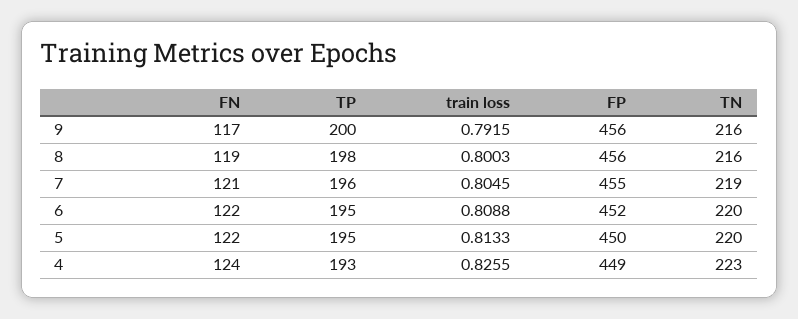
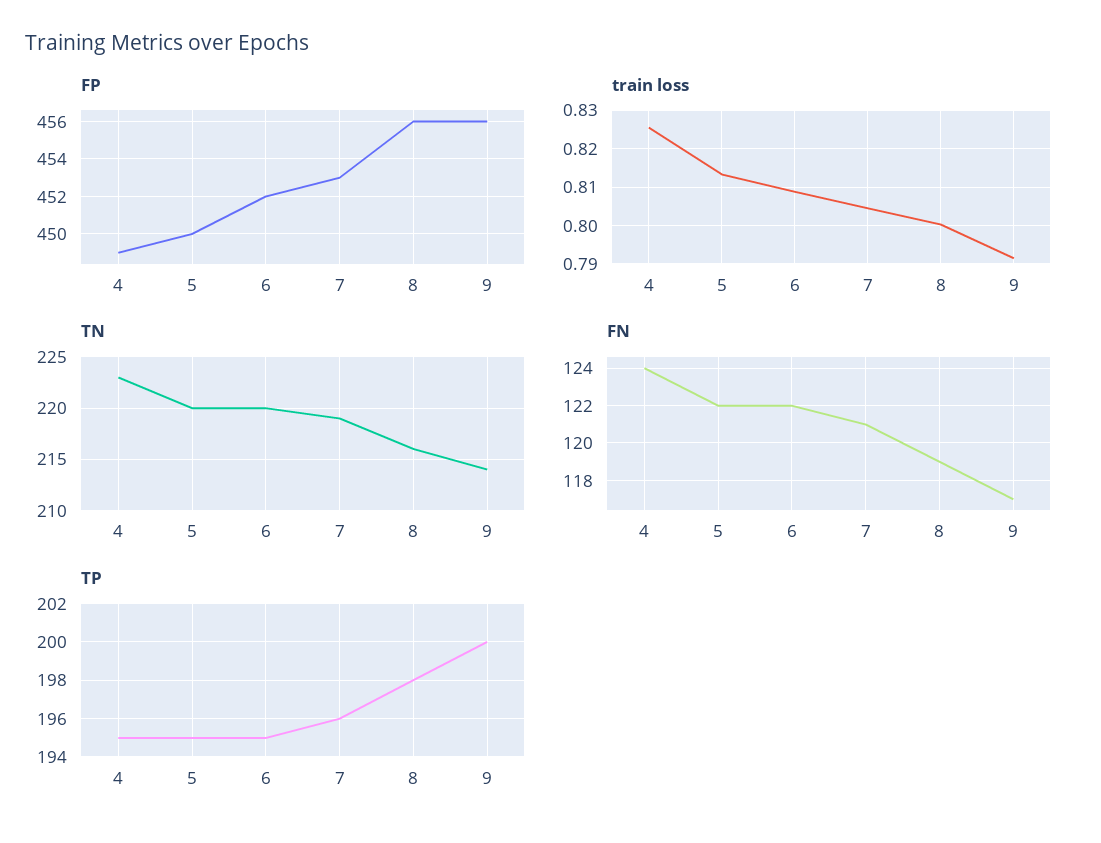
  {
    "FN": {
      "9": 117,
      "8": 119,
      "7": 121,
      "6": 122,
      "5": 122,
      "4": 124
    },
    "TP": {
      "9": 200,
      "8": 198,
      "7": 196,
      "6": 195,
      "5": 195,
-     "4": 193
+     "4": 195
    },
    "train loss": {
      "9": 0.7915,
      "8": 0.8003,
      "7": 0.8045,
      "6": 0.8088,
      "5": 0.8133,
      "4": 0.8255
    },
    "FP": {
      "9": 456,
      "8": 456,
-     "7": 455,
+     "7": 453,
      "6": 452,
      "5": 450,
      "4": 449
    },
    "TN": {
-     "9": 216,
+     "9": 214,
      "8": 216,
      "7": 219,
      "6": 220,
      "5": 220,
      "4": 223
    }
  }

